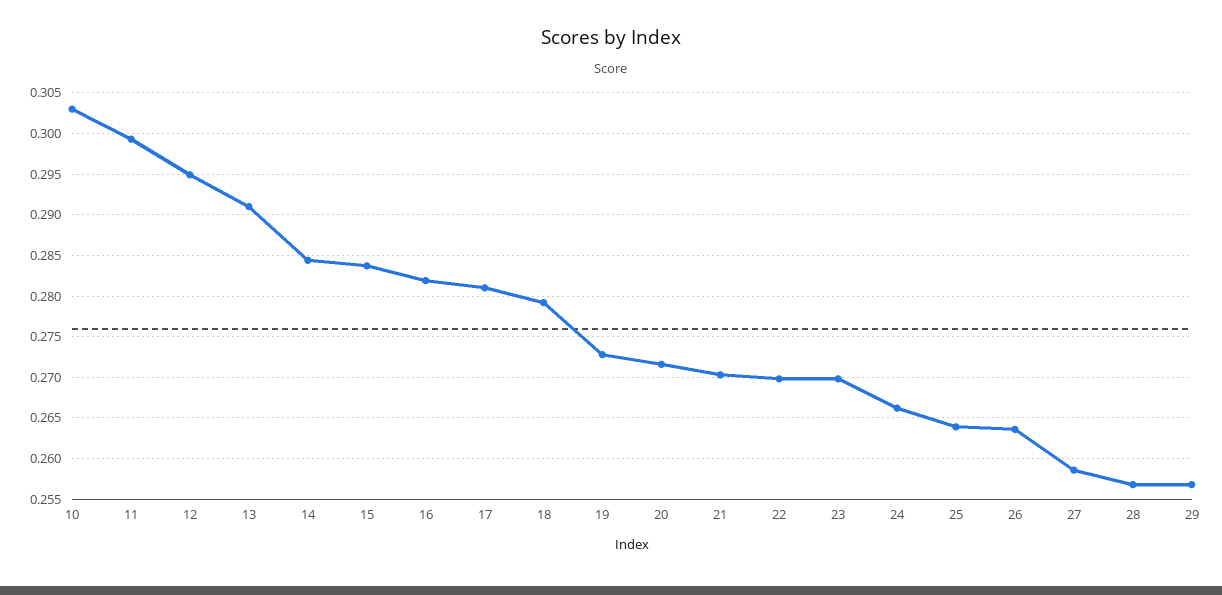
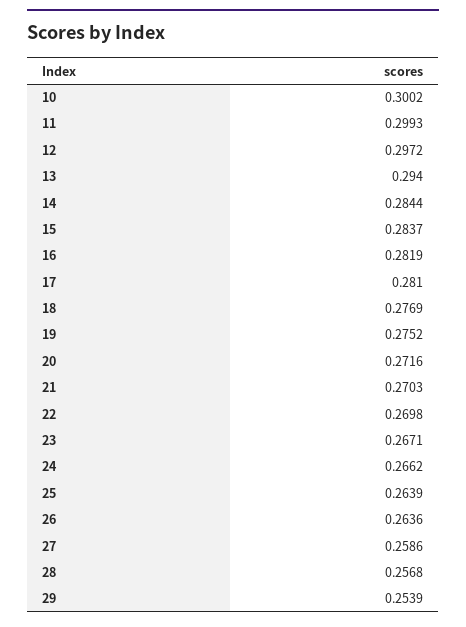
  {
-   "10": 0.303,
+   "10": 0.3002,
    "11": 0.2993,
-   "12": 0.295,
+   "12": 0.2972,
-   "13": 0.291,
+   "13": 0.294,
    "14": 0.2844,
    "15": 0.2837,
    "16": 0.2819,
    "17": 0.281,
-   "18": 0.279,
+   "18": 0.2769,
-   "19": 0.273,
+   "19": 0.2752,
    "20": 0.2716,
    "21": 0.2703,
    "22": 0.2698,
-   "23": 0.27,
+   "23": 0.2671,
    "24": 0.2662,
    "25": 0.2639,
    "26": 0.2636,
    "27": 0.2586,
    "28": 0.2568,
-   "29": 0.257
+   "29": 0.2539
  }

